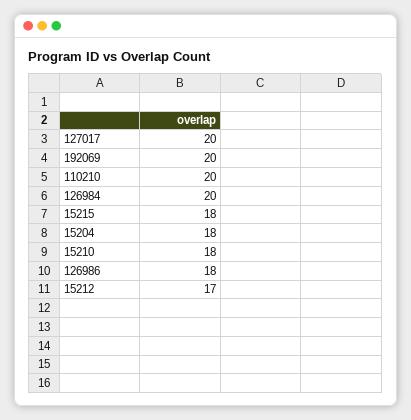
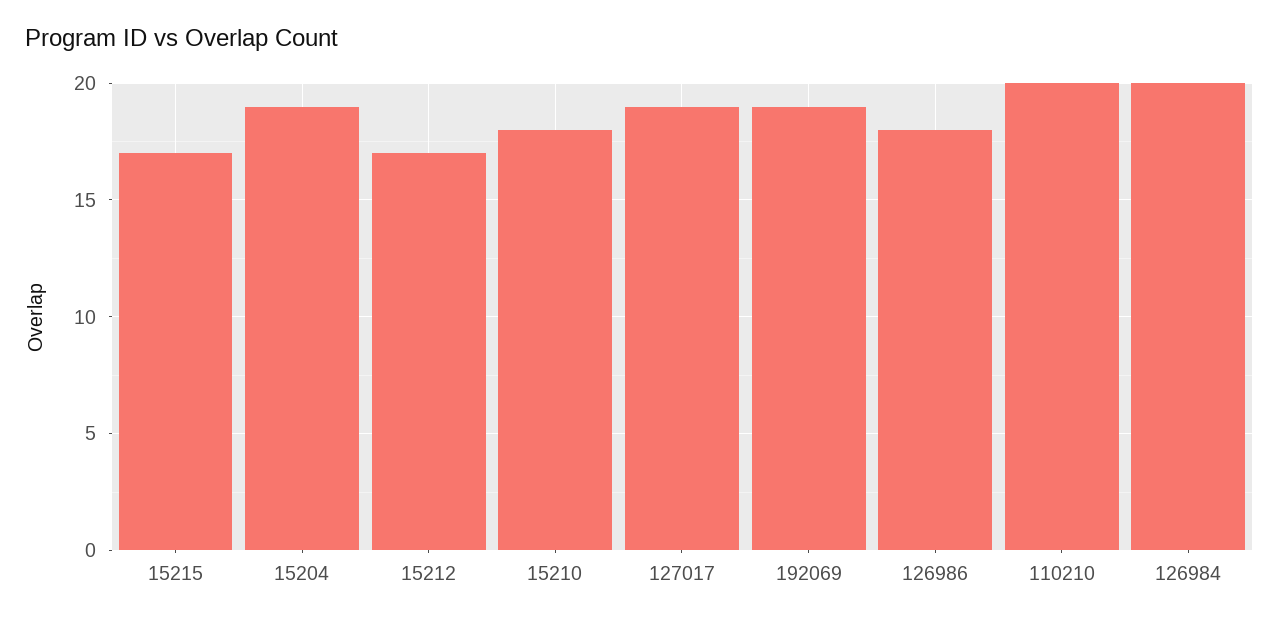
  {
-   "127017": 20,
+   "127017": 19,
-   "192069": 20,
+   "192069": 19,
    "110210": 20,
    "126984": 20,
-   "15215": 18,
+   "15215": 17,
-   "15204": 18,
+   "15204": 19,
    "15210": 18,
    "126986": 18,
    "15212": 17
  }

